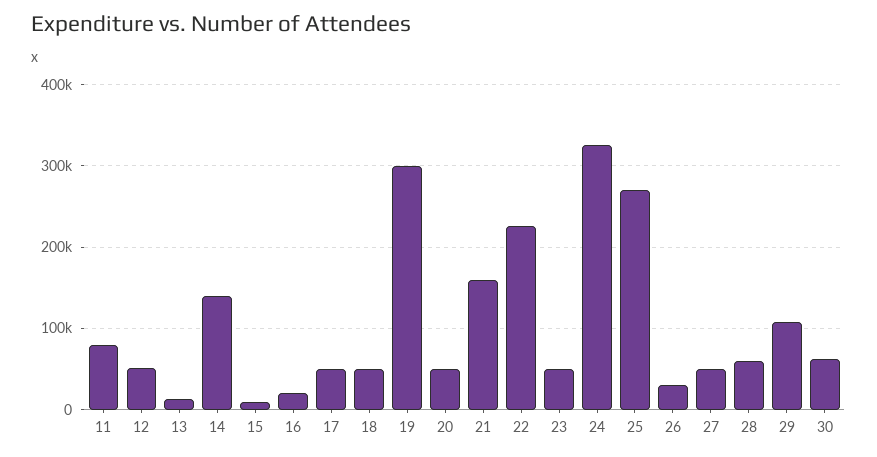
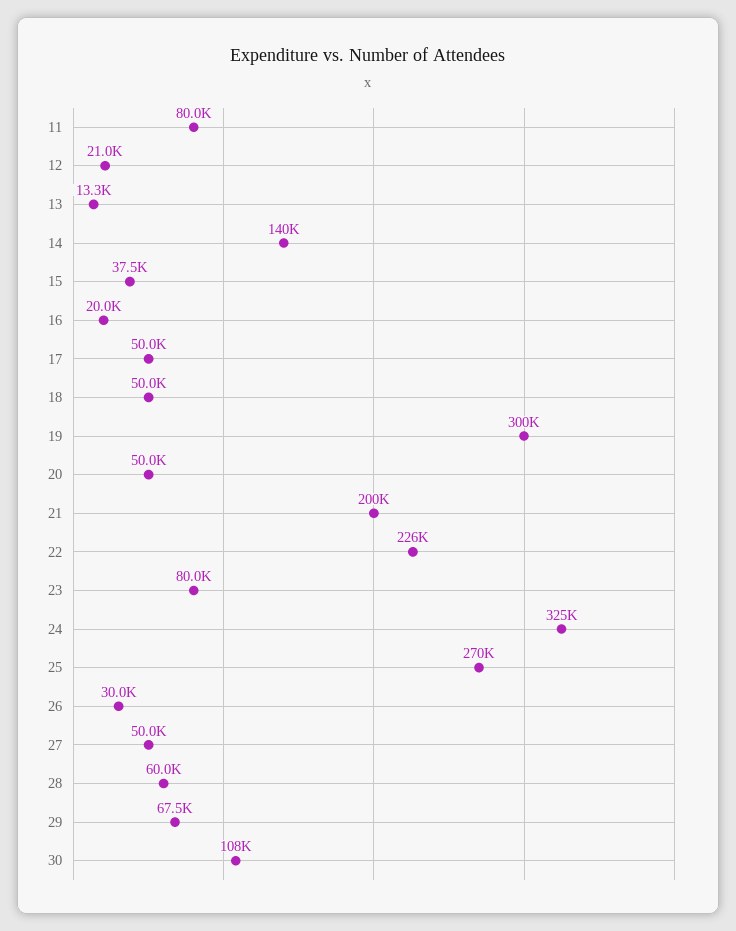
  {
    "11": 80000,
-   "12": 50000,
+   "12": 21000,
    "13": 13300,
    "14": 140000,
-   "15": 10000,
+   "15": 37500,
    "16": 20000,
    "17": 50000,
    "18": 50000,
    "19": 300000,
    "20": 50000,
-   "21": 160000,
+   "21": 200000,
    "22": 226000,
-   "23": 50000,
+   "23": 80000,
    "24": 325000,
    "25": 270000,
    "26": 30000,
    "27": 50000,
    "28": 60000,
-   "29": 110000,
+   "29": 67500,
-   "30": 60000
+   "30": 108000
  }

